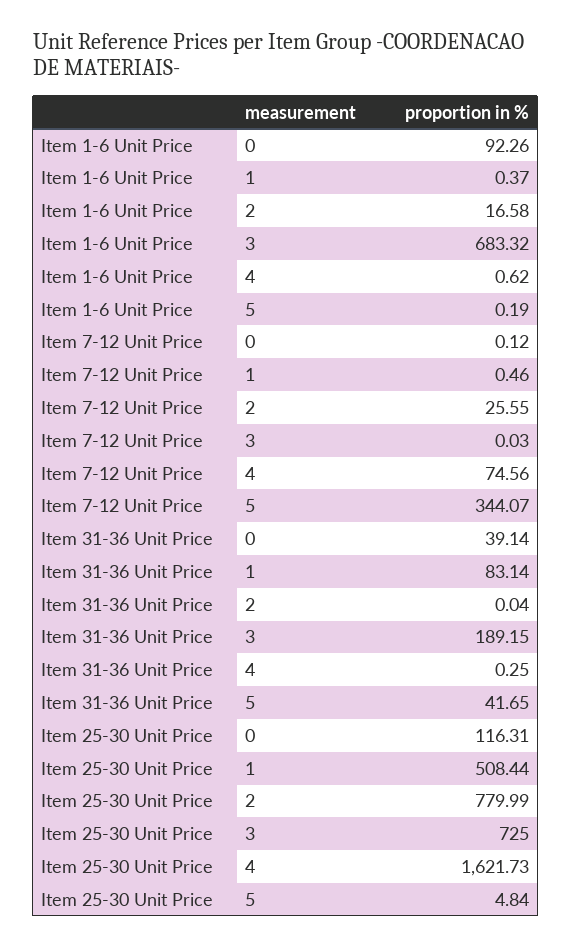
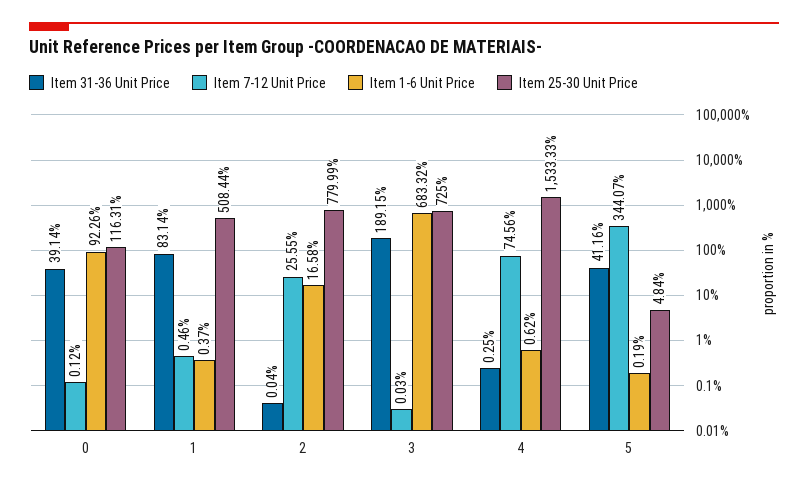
  {
    "Item 1-6 Unit Price": {
      "0": 92.26,
      "1": 0.37,
      "2": 16.58,
      "3": 683.32,
      "4": 0.62,
      "5": 0.19
    },
    "Item 7-12 Unit Price": {
      "0": 0.12,
      "1": 0.46,
      "2": 25.55,
      "3": 0.03,
      "4": 74.56,
      "5": 344.07
    },
    "Item 31-36 Unit Price": {
      "0": 39.14,
      "1": 83.14,
      "2": 0.04,
      "3": 189.15,
      "4": 0.25,
-     "5": 41.65
+     "5": 41.16
    },
    "Item 25-30 Unit Price": {
      "0": 116.31,
      "1": 508.44,
      "2": 779.99,
      "3": 725,
-     "4": 1621.73,
+     "4": 1533.33,
      "5": 4.84
    }
  }

